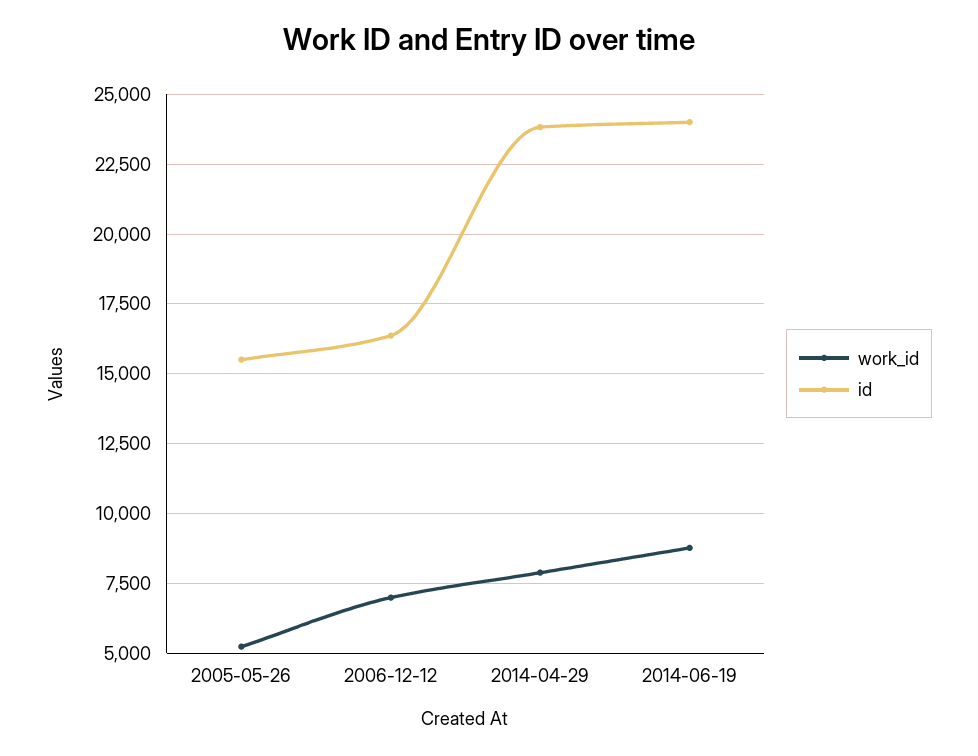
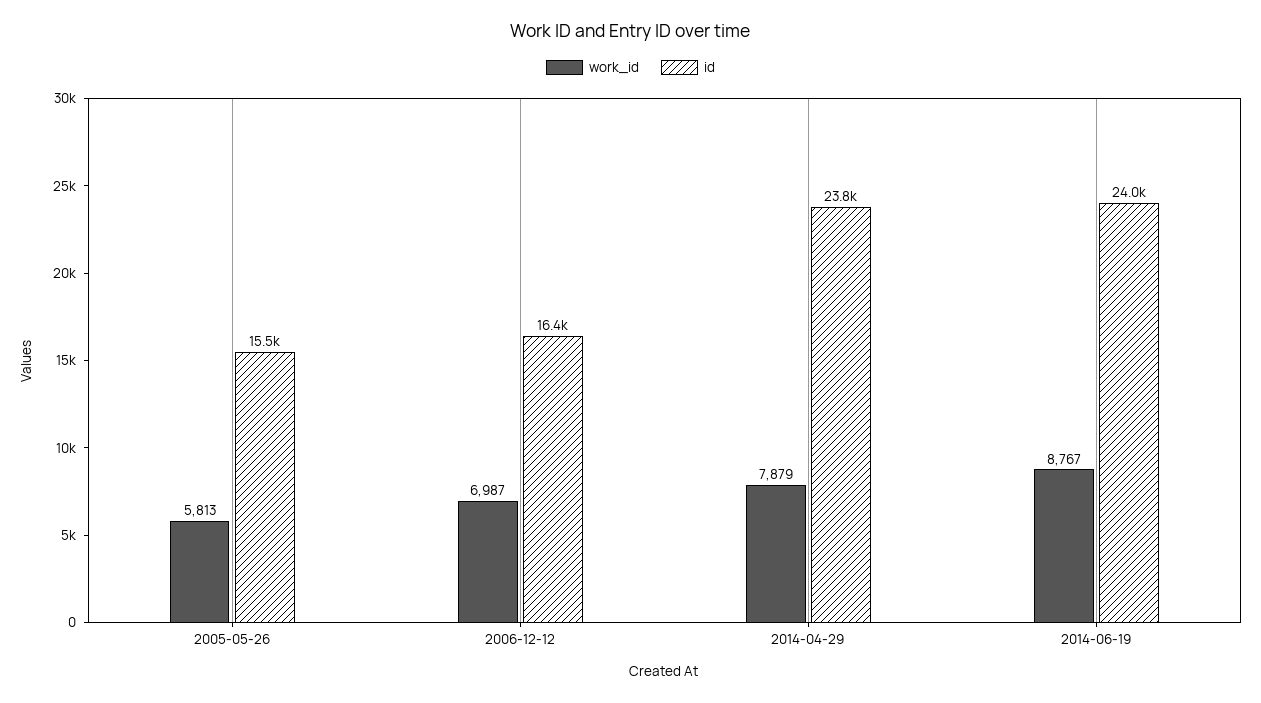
  {
    "work_id": {
-     "2005-05-26": 5250,
+     "2005-05-26": 5813,
      "2006-12-12": 6987,
      "2014-04-29": 7879,
      "2014-06-19": 8767
    },
    "id": {
      "2005-05-26": 15500,
      "2006-12-12": 16400,
      "2014-04-29": 23800,
      "2014-06-19": 24000
    }
  }

